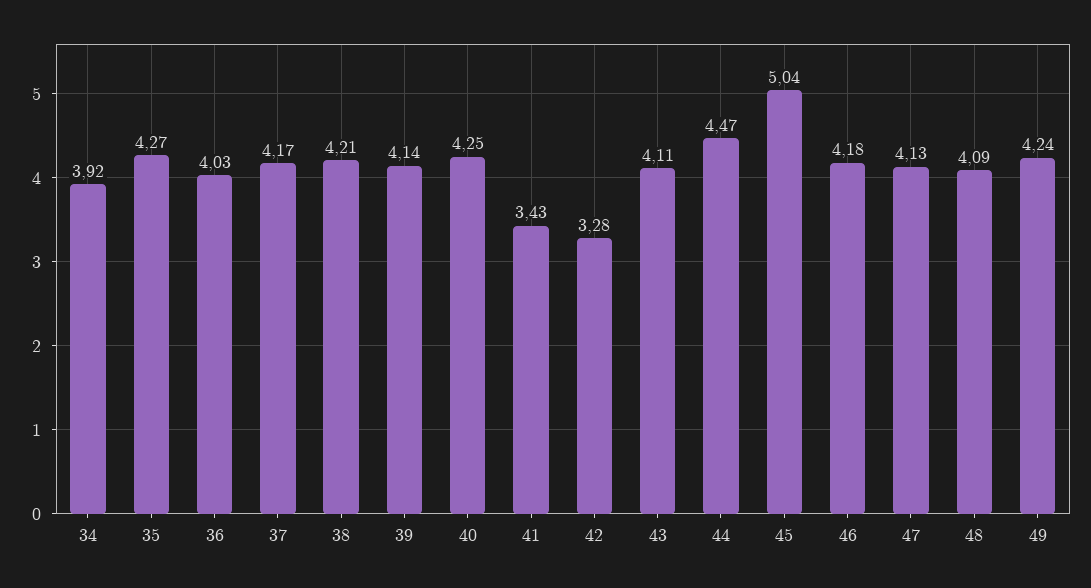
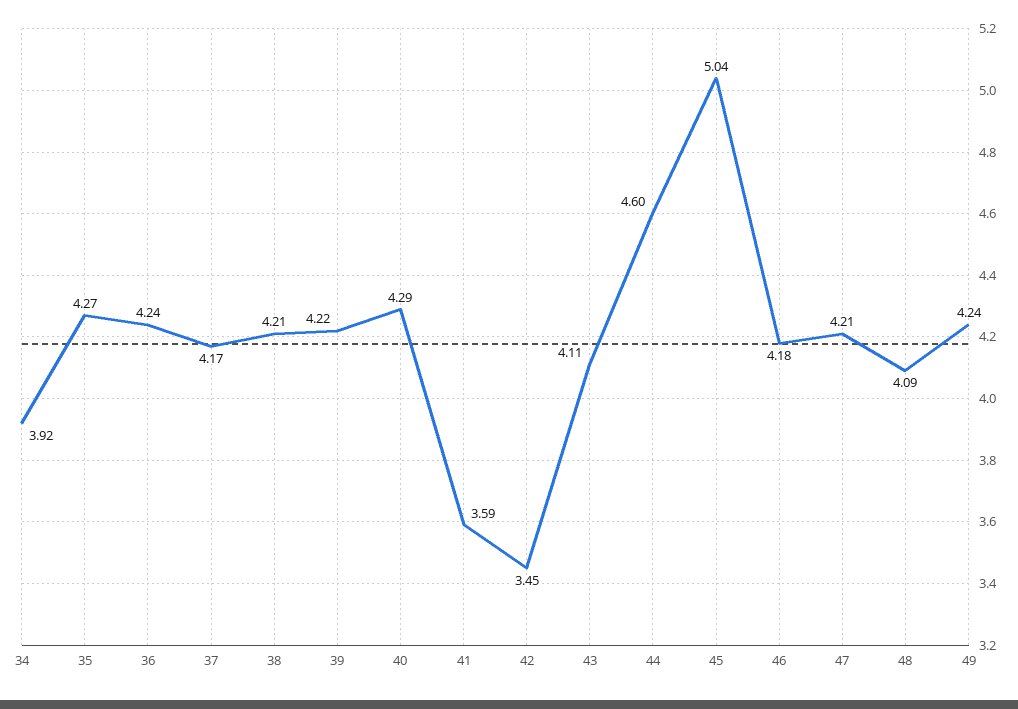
  {
    "34": 3.92,
    "35": 4.27,
-   "36": 4.03,
+   "36": 4.24,
    "37": 4.17,
    "38": 4.21,
-   "39": 4.14,
+   "39": 4.22,
-   "40": 4.25,
+   "40": 4.29,
-   "41": 3.43,
+   "41": 3.59,
-   "42": 3.28,
+   "42": 3.45,
    "43": 4.11,
-   "44": 4.47,
+   "44": 4.6,
    "45": 5.04,
    "46": 4.18,
-   "47": 4.13,
+   "47": 4.21,
    "48": 4.09,
    "49": 4.24
  }

